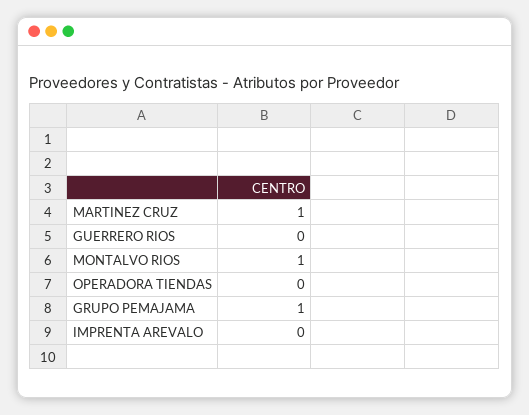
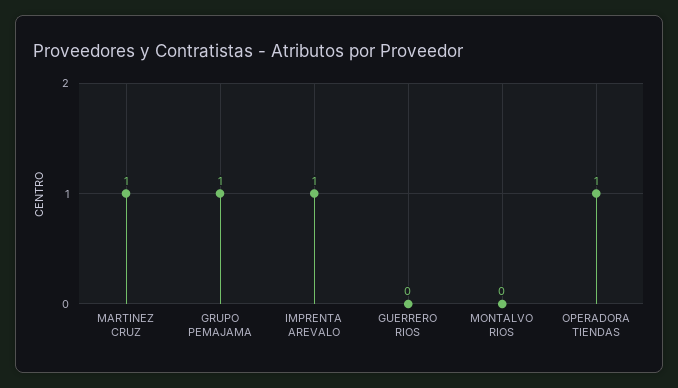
  {
    "MARTINEZ CRUZ": 1,
    "GUERRERO RIOS": 0,
-   "MONTALVO RIOS": 1,
+   "MONTALVO RIOS": 0,
-   "OPERADORA TIENDAS": 0,
+   "OPERADORA TIENDAS": 1,
    "GRUPO PEMAJAMA": 1,
-   "IMPRENTA AREVALO": 0
+   "IMPRENTA AREVALO": 1
  }

